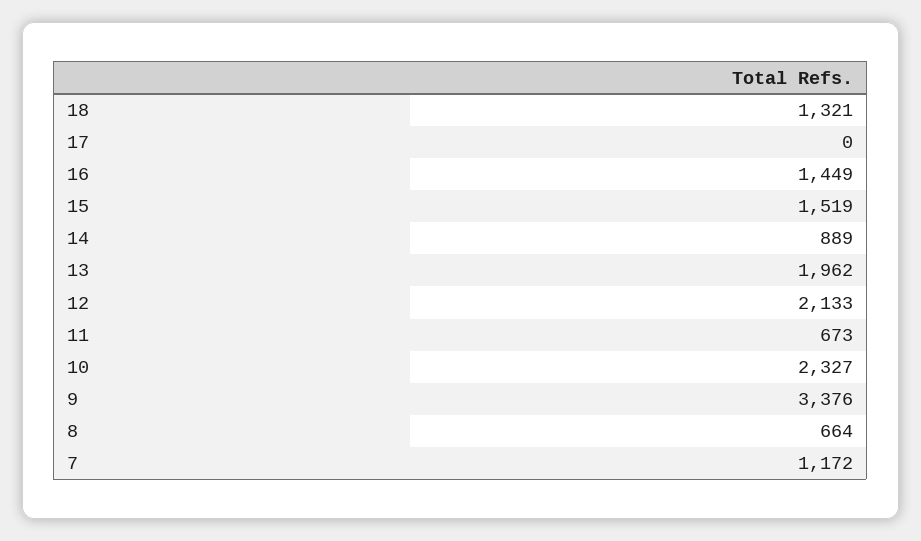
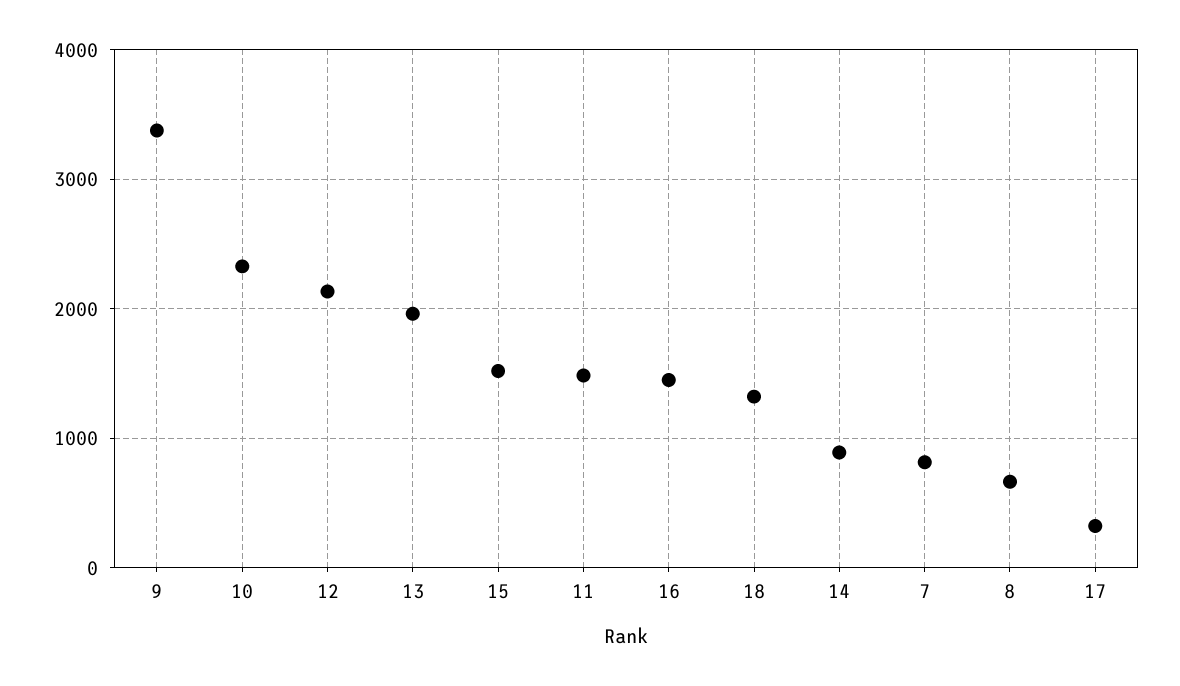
  {
    "18": 1321,
-   "17": 0,
+   "17": 300,
    "16": 1449,
    "15": 1519,
    "14": 889,
    "13": 1962,
    "12": 2133,
-   "11": 673,
+   "11": 1500,
    "10": 2327,
    "9": 3376,
    "8": 664,
-   "7": 1172
+   "7": 800
  }

